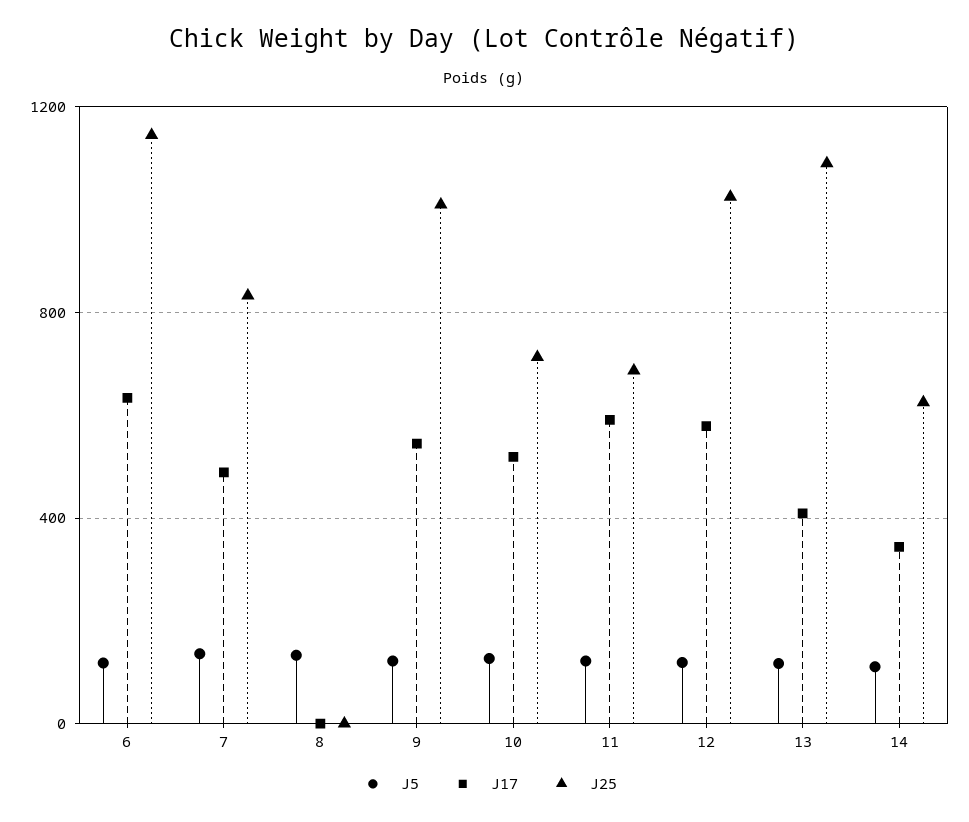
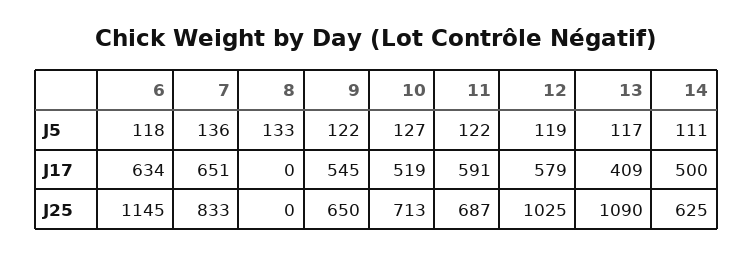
  {
    "J5": {
      "6": 118,
      "7": 136,
      "8": 133,
      "9": 122,
      "10": 127,
      "11": 122,
      "12": 119,
      "13": 117,
      "14": 111
    },
    "J17": {
      "6": 634,
-     "7": 500,
+     "7": 651,
      "8": 0,
      "9": 545,
      "10": 519,
      "11": 591,
      "12": 579,
      "13": 409,
-     "14": 350
+     "14": 500
    },
    "J25": {
      "6": 1145,
      "7": 833,
      "8": 0,
-     "9": 1000,
+     "9": 650,
      "10": 713,
      "11": 687,
      "12": 1025,
      "13": 1090,
      "14": 625
    }
  }

